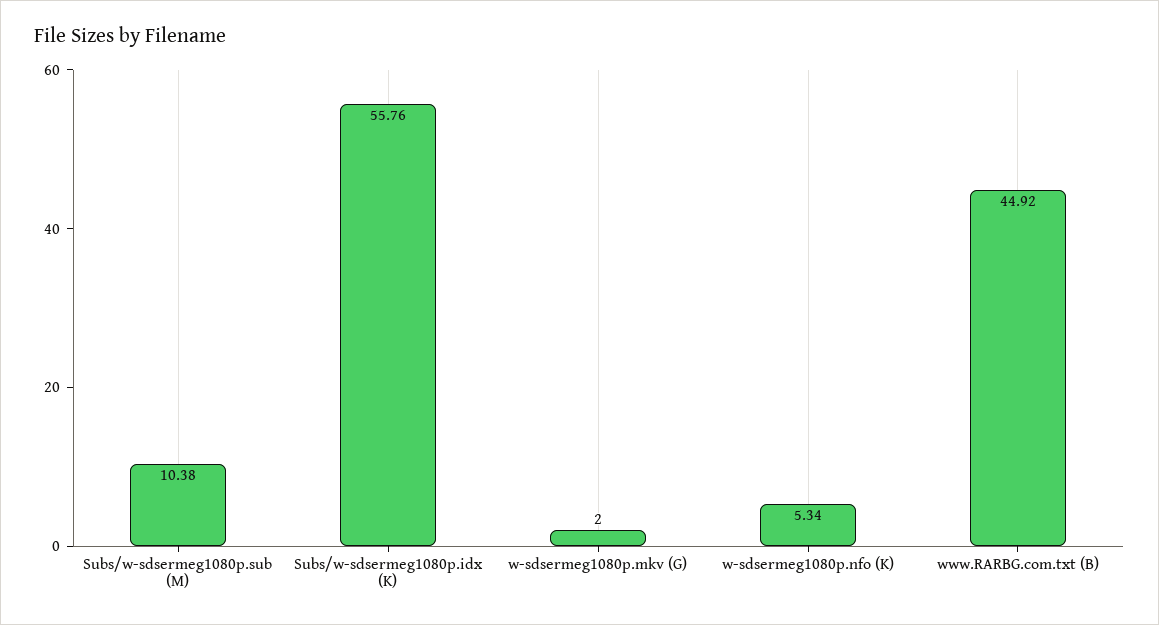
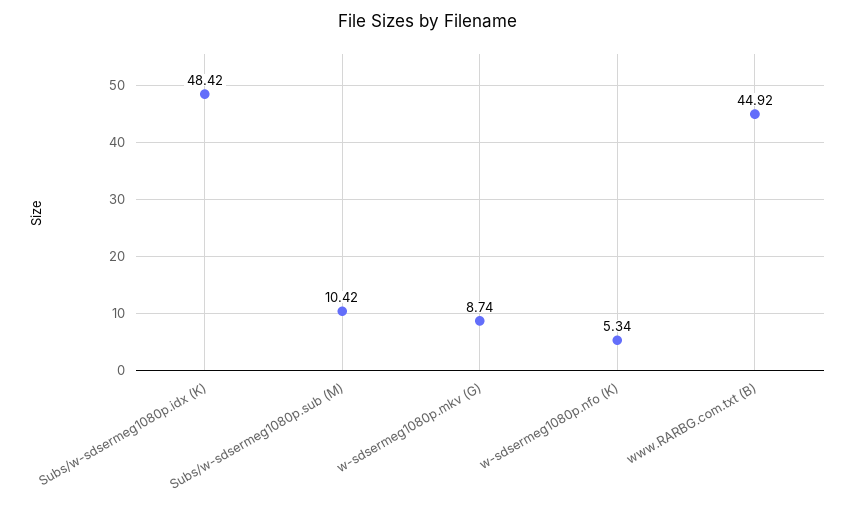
  {
-   "Subs/w-sdsermeg1080p.sub (M)": 10.38,
+   "Subs/w-sdsermeg1080p.sub (M)": 10.42,
-   "Subs/w-sdsermeg1080p.idx (K)": 55.76,
+   "Subs/w-sdsermeg1080p.idx (K)": 48.42,
-   "w-sdsermeg1080p.mkv (G)": 2,
+   "w-sdsermeg1080p.mkv (G)": 8.74,
    "w-sdsermeg1080p.nfo (K)": 5.34,
    "www.RARBG.com.txt (B)": 44.92
  }

